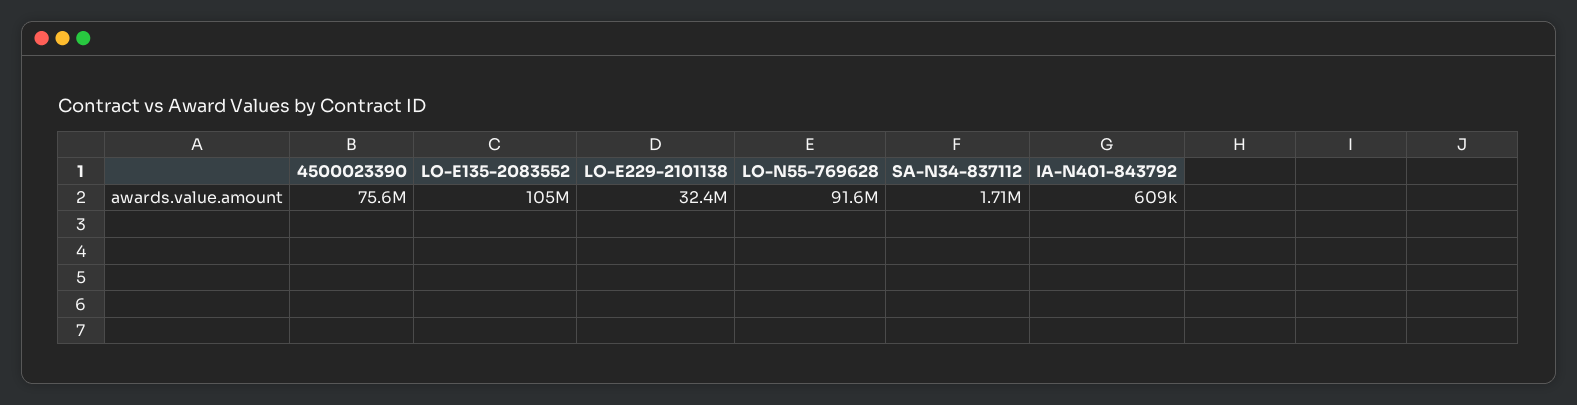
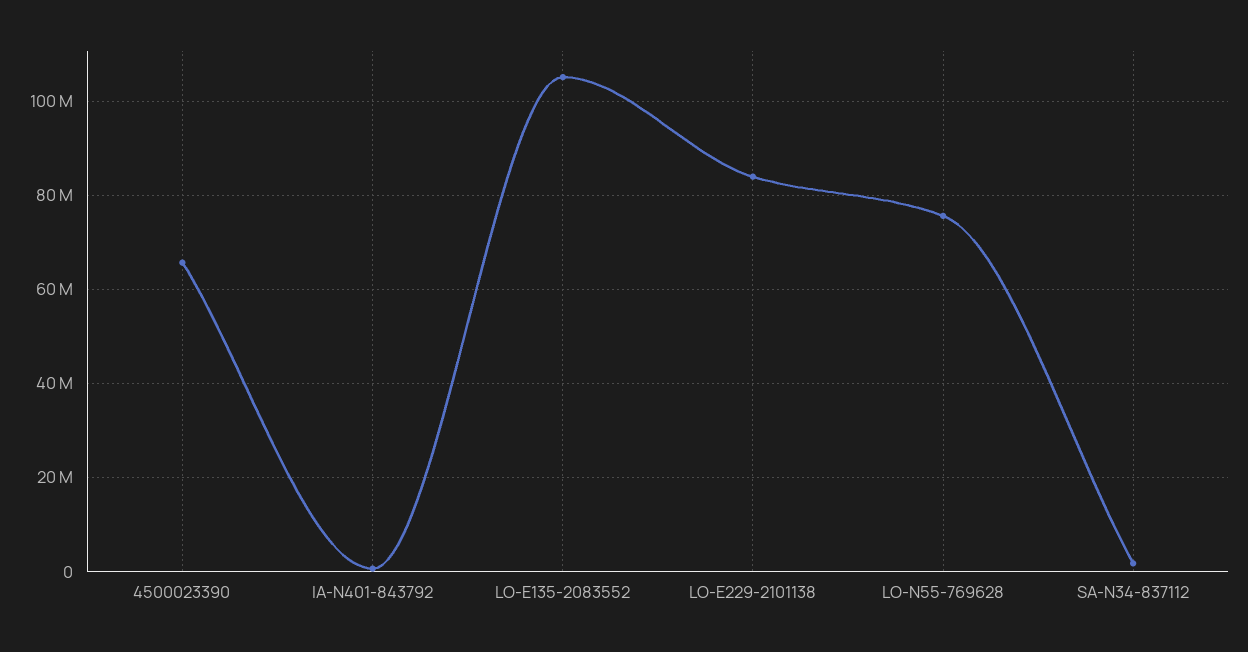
  {
-   "4500023390": 75600000,
+   "4500023390": 66000000,
    "LO-E135-2083552": 105000000,
-   "LO-E229-2101138": 32400000,
+   "LO-E229-2101138": 84000000,
-   "LO-N55-769628": 91600000,
+   "LO-N55-769628": 76000000,
    "SA-N34-837112": 1710000,
    "IA-N401-843792": 609000
  }

